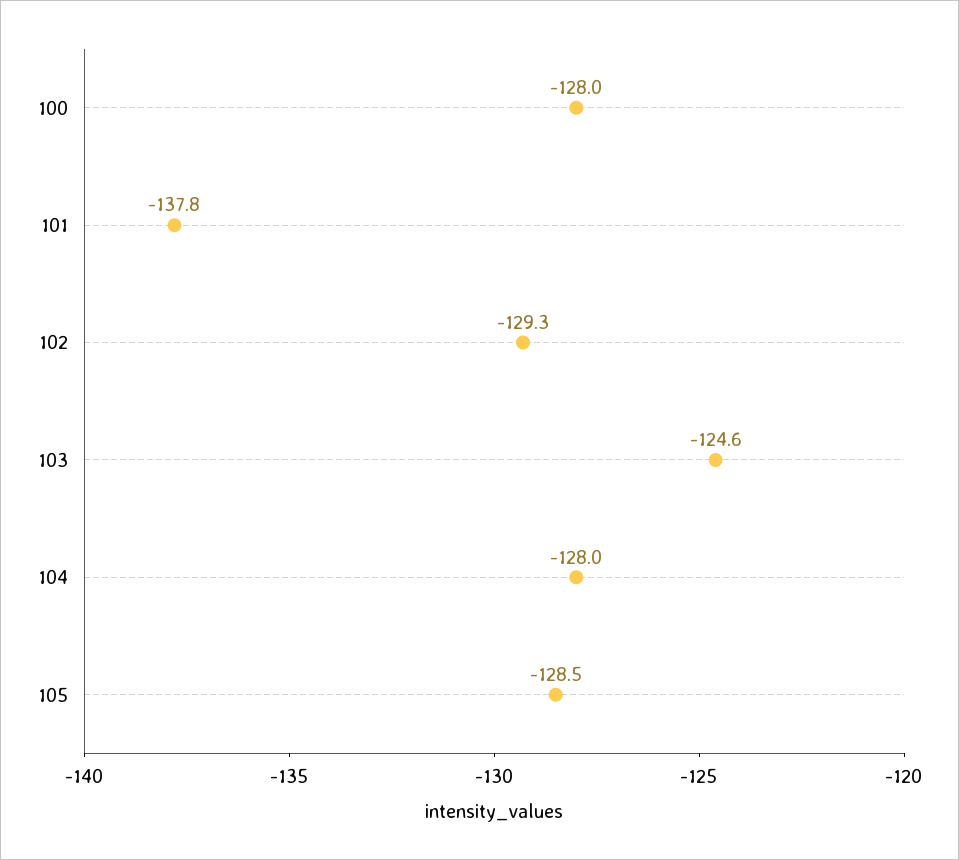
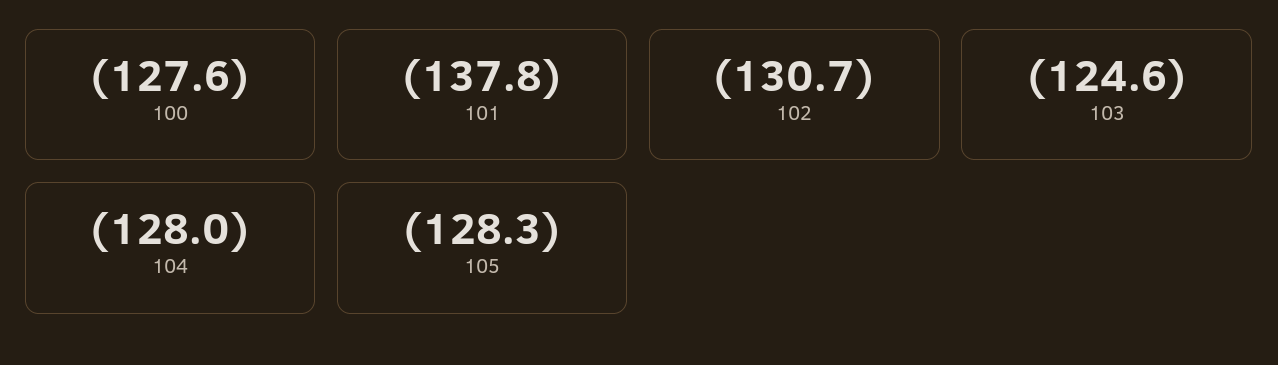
  {
-   "100": -128,
+   "100": -127.6,
    "101": -137.8,
-   "102": -129.3,
+   "102": -130.7,
    "103": -124.6,
    "104": -128,
-   "105": -128.5
+   "105": -128.3
  }

